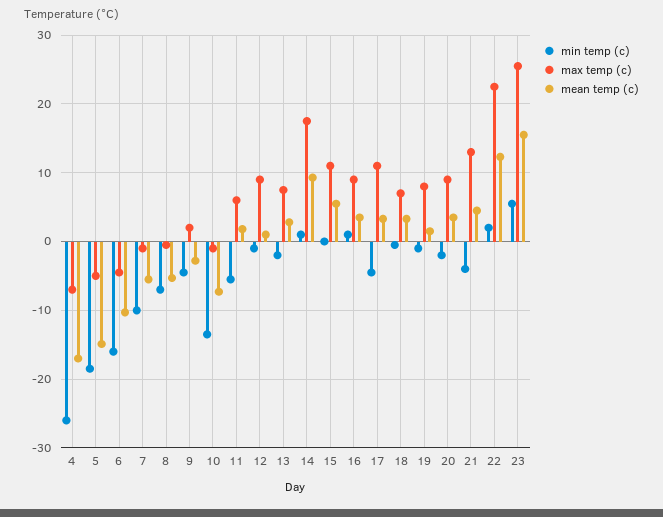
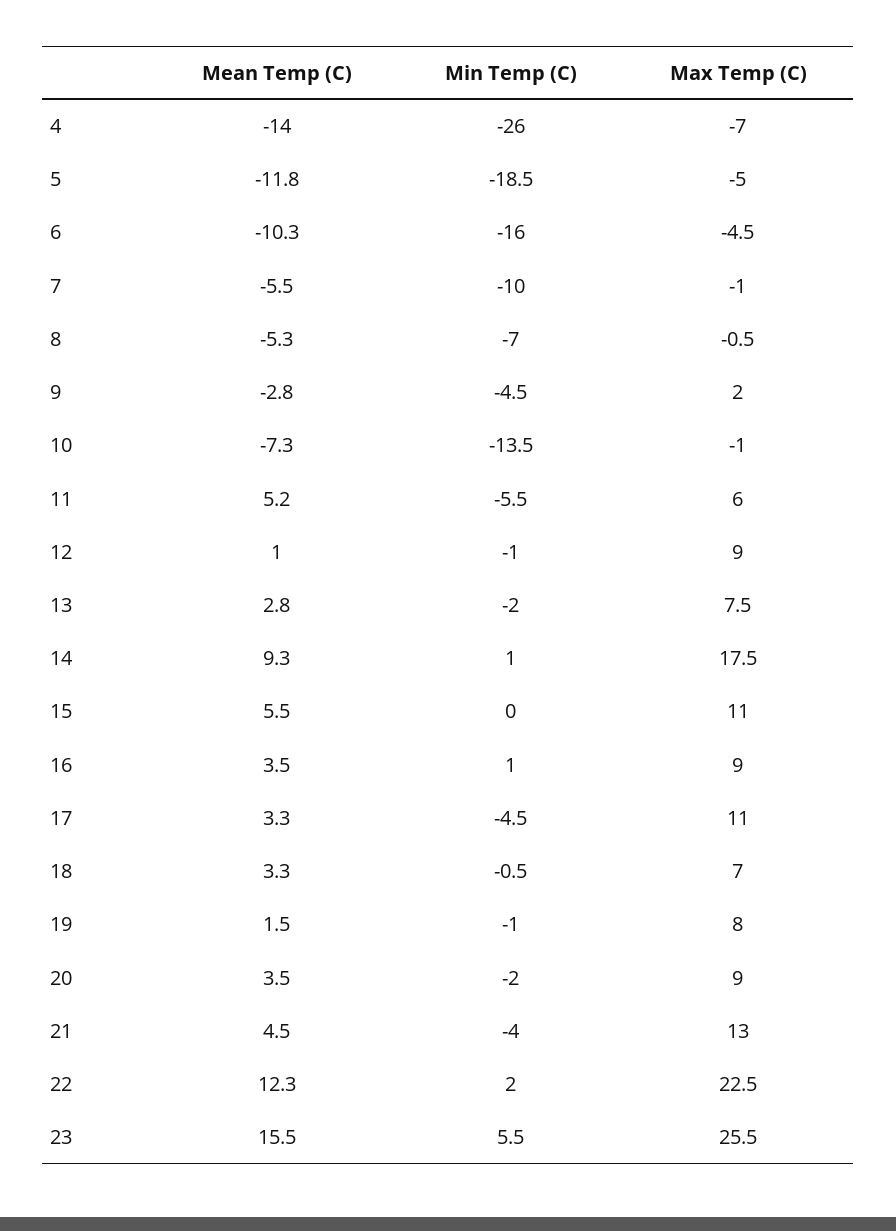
  {
    "min temp (c)": {
      "4": -26,
      "5": -18.5,
      "6": -16,
      "7": -10,
      "8": -7,
      "9": -4.5,
      "10": -13.5,
      "11": -5.5,
      "12": -1,
      "13": -2,
      "14": 1,
      "15": 0,
      "16": 1,
      "17": -4.5,
      "18": -0.5,
      "19": -1,
      "20": -2,
      "21": -4,
      "22": 2,
      "23": 5.5
    },
    "max temp (c)": {
      "4": -7,
      "5": -5,
      "6": -4.5,
      "7": -1,
      "8": -0.5,
      "9": 2,
      "10": -1,
      "11": 6,
      "12": 9,
      "13": 7.5,
      "14": 17.5,
      "15": 11,
      "16": 9,
      "17": 11,
      "18": 7,
      "19": 8,
      "20": 9,
      "21": 13,
      "22": 22.5,
      "23": 25.5
    },
    "mean temp (c)": {
-     "4": -17,
+     "4": -14,
-     "5": -15,
+     "5": -11.8,
      "6": -10.3,
      "7": -5.5,
      "8": -5.3,
      "9": -2.8,
      "10": -7.3,
-     "11": 2,
+     "11": 5.2,
      "12": 1,
      "13": 2.8,
      "14": 9.3,
      "15": 5.5,
      "16": 3.5,
      "17": 3.3,
      "18": 3.3,
      "19": 1.5,
      "20": 3.5,
      "21": 4.5,
      "22": 12.3,
      "23": 15.5
    }
  }

